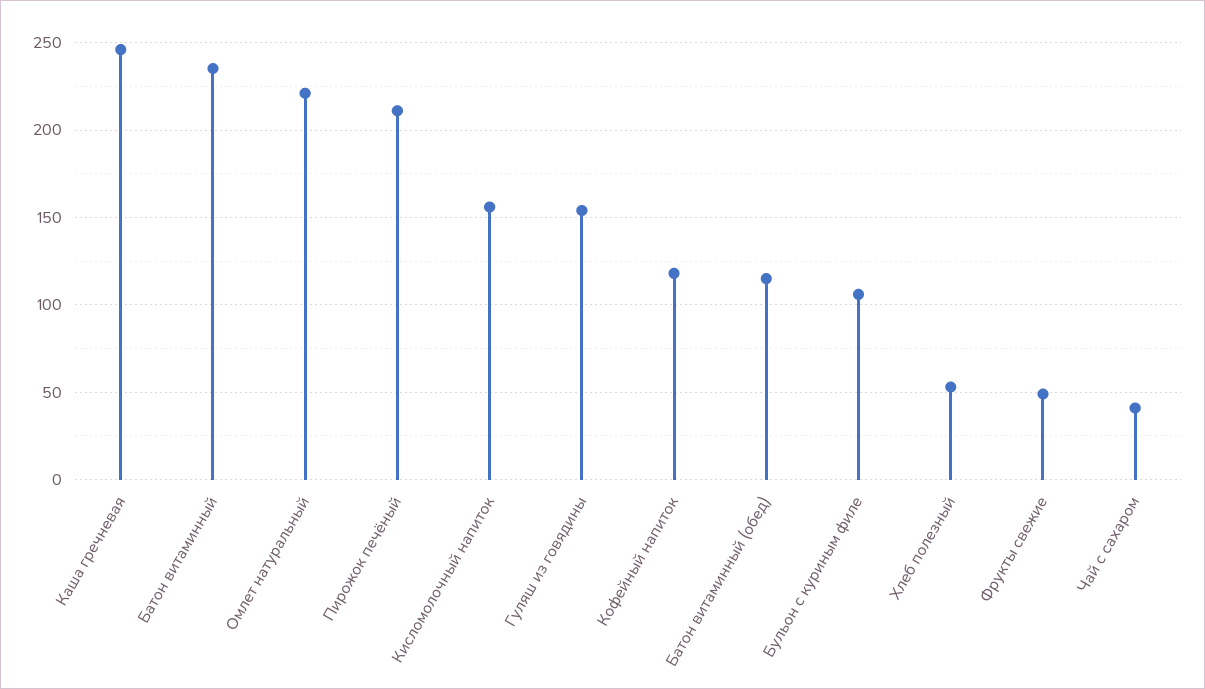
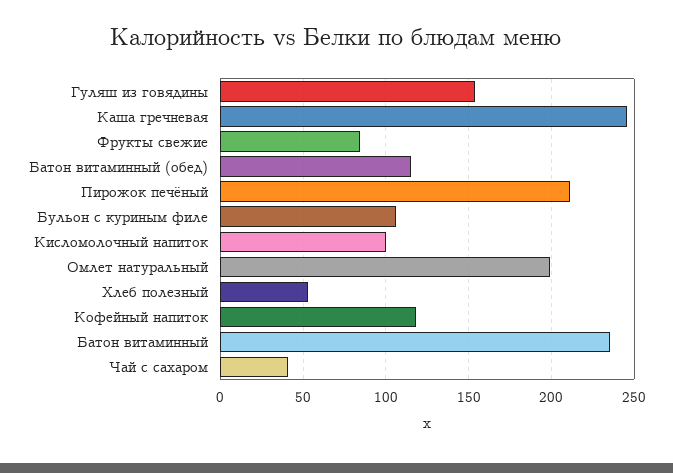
  {
    "Каша гречневая": 245,
    "Батон витаминный": 235,
-   "Омлет натуральный": 220,
+   "Омлет натуральный": 200,
    "Пирожок печёный": 210,
-   "Кисломолочный напиток": 155,
+   "Кисломолочный напиток": 100,
    "Гуляш из говядины": 155,
    "Кофейный напиток": 120,
    "Батон витаминный (обед)": 115,
    "Бульон с куриным филе": 105,
    "Хлеб полезный": 55,
-   "Фрукты свежие": 50,
+   "Фрукты свежие": 85,
    "Чай с сахаром": 40
  }

